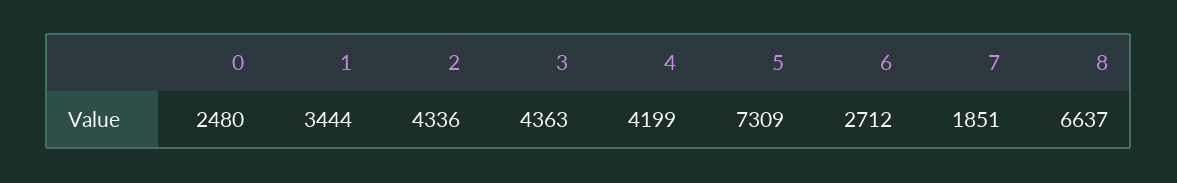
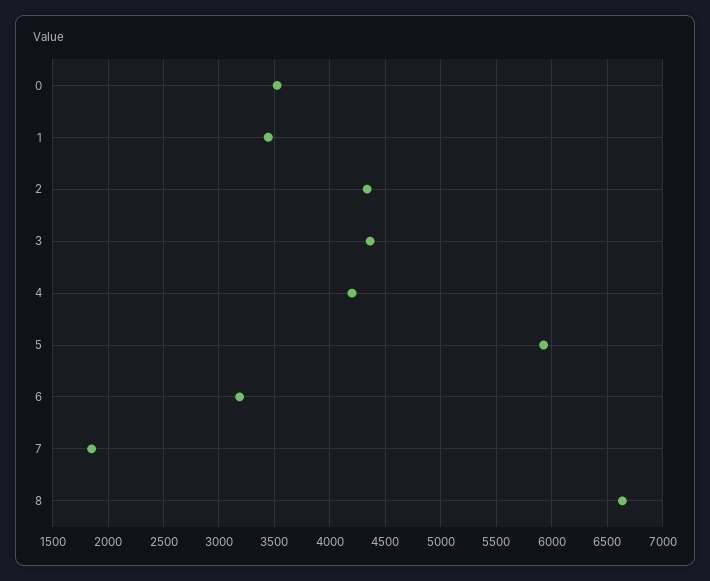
  {
-   "0": 2480,
+   "0": 3500,
    "1": 3444,
    "2": 4336,
    "3": 4363,
    "4": 4199,
-   "5": 7309,
+   "5": 5900,
-   "6": 2712,
+   "6": 3200,
    "7": 1851,
    "8": 6637
  }

